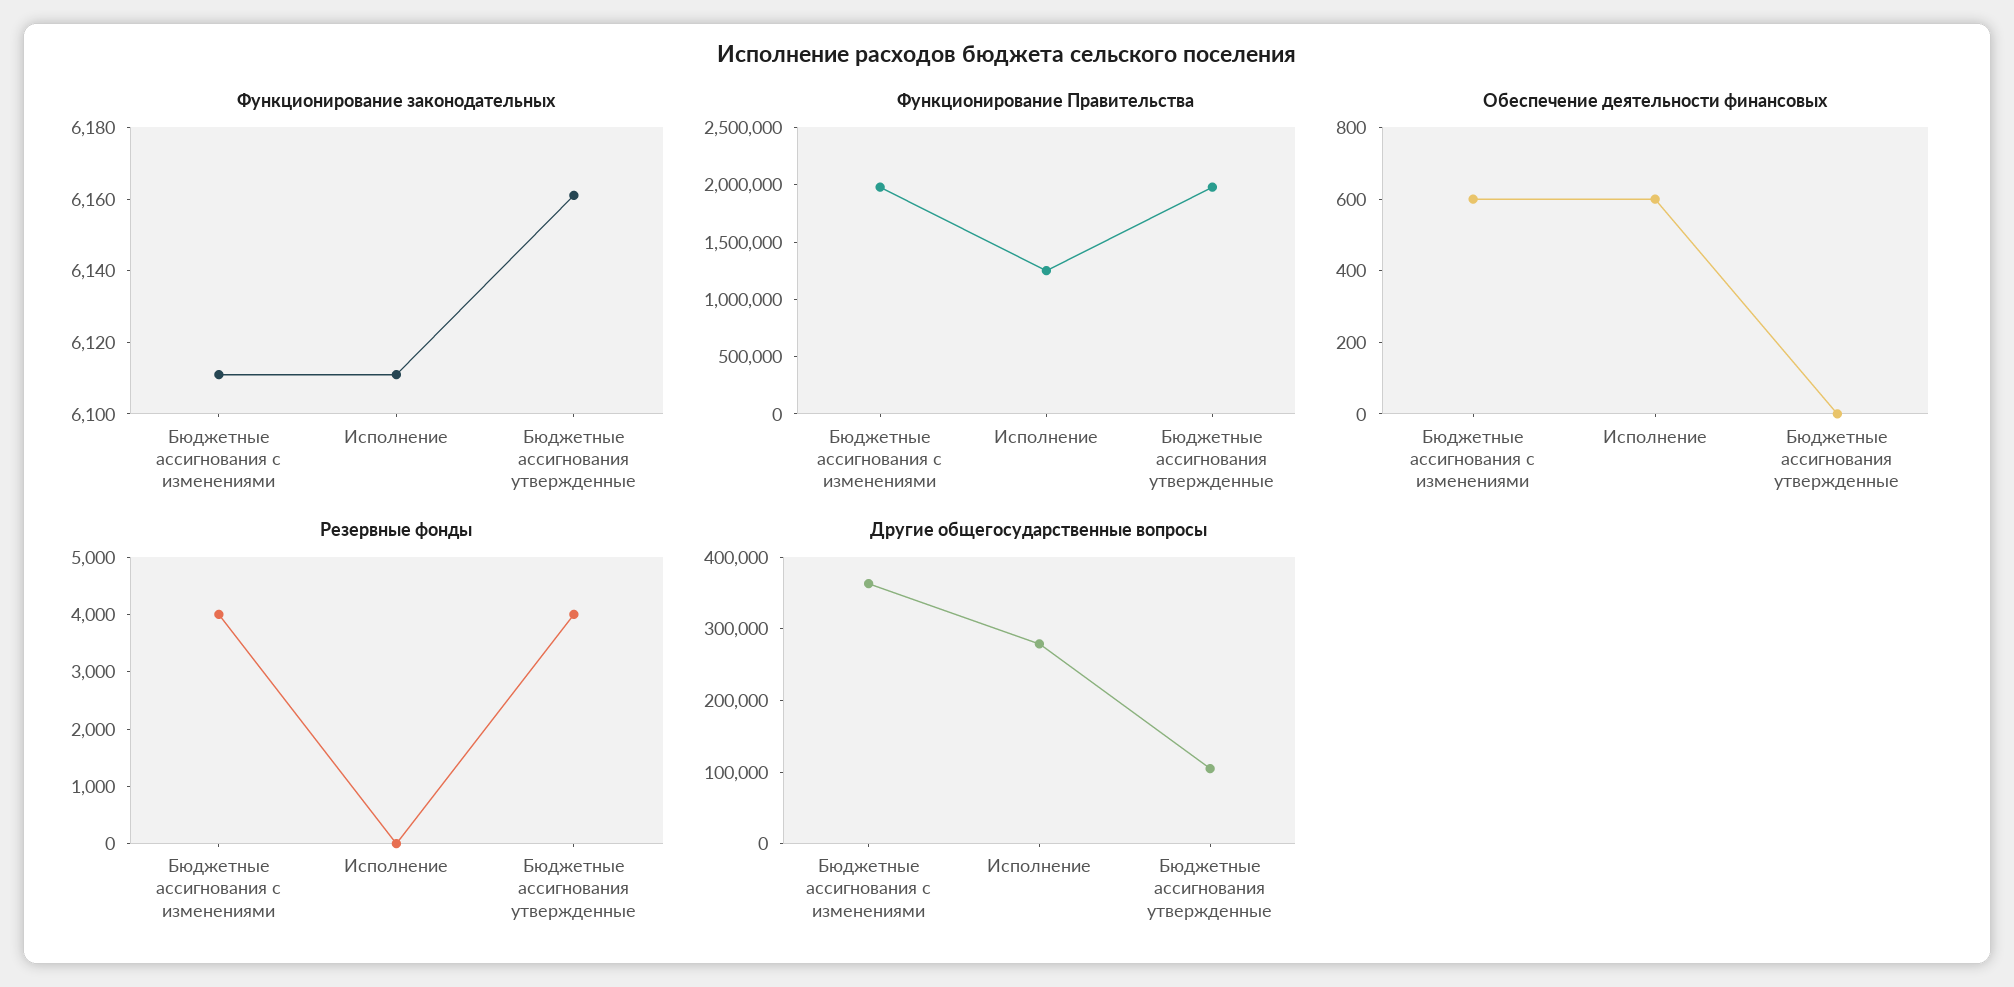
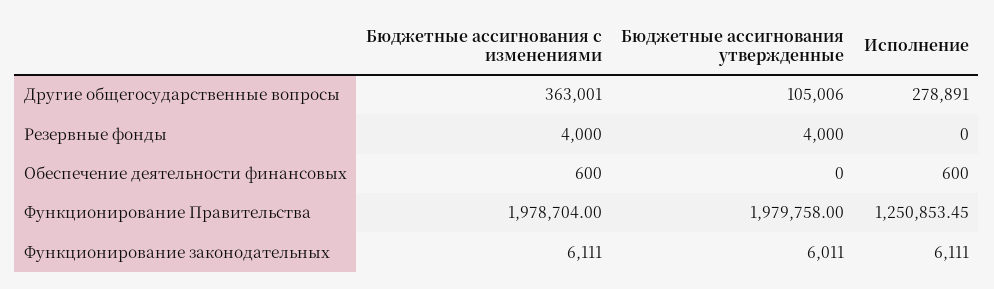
  {
    "Функционирование законодательных": {
      "Бюджетные ассигнования с изменениями": 6111,
      "Исполнение": 6111,
-     "Бюджетные ассигнования утвержденные": 6160
+     "Бюджетные ассигнования утвержденные": 6011
    },
    "Функционирование Правительства": {
      "Бюджетные ассигнования с изменениями": 1978704,
      "Исполнение": 1250853.45,
      "Бюджетные ассигнования утвержденные": 1979758
    },
    "Обеспечение деятельности финансовых": {
      "Бюджетные ассигнования с изменениями": 600,
      "Исполнение": 600,
      "Бюджетные ассигнования утвержденные": 0
    },
    "Резервные фонды": {
      "Бюджетные ассигнования с изменениями": 4000,
      "Исполнение": 0,
      "Бюджетные ассигнования утвержденные": 4000
    },
    "Другие общегосударственные вопросы": {
      "Бюджетные ассигнования с изменениями": 363001,
      "Исполнение": 278891,
      "Бюджетные ассигнования утвержденные": 105006
    }
  }

